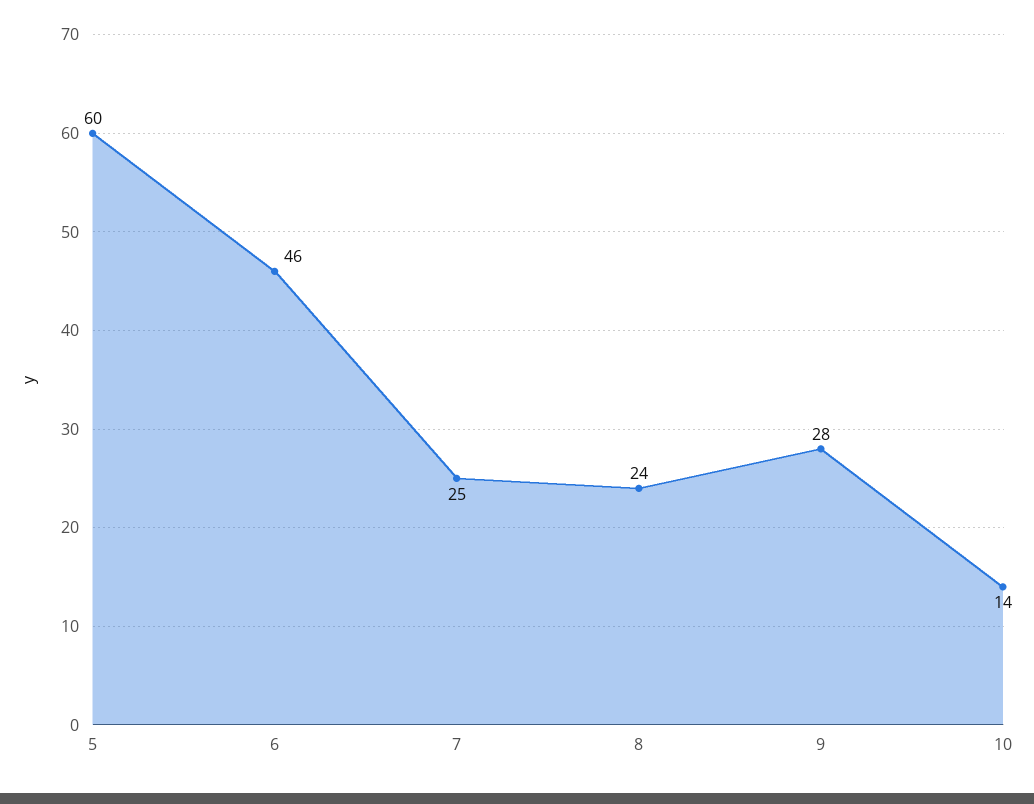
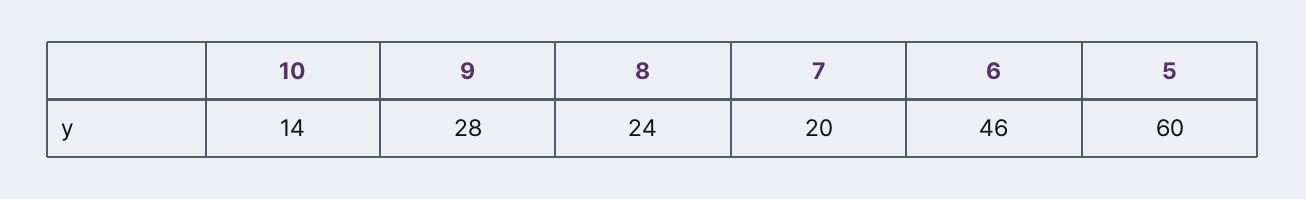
  {
    "5": 60,
    "6": 46,
-   "7": 25,
+   "7": 20,
    "8": 24,
    "9": 28,
    "10": 14
  }

